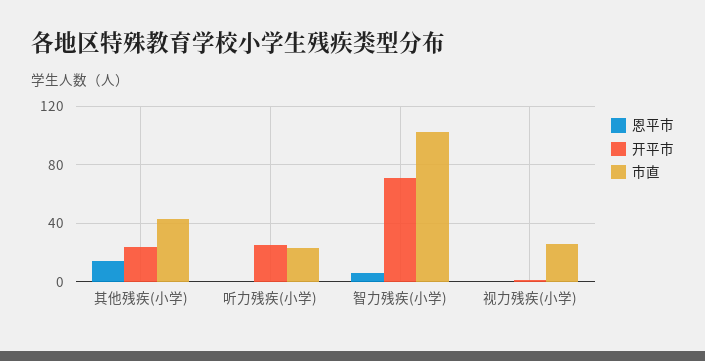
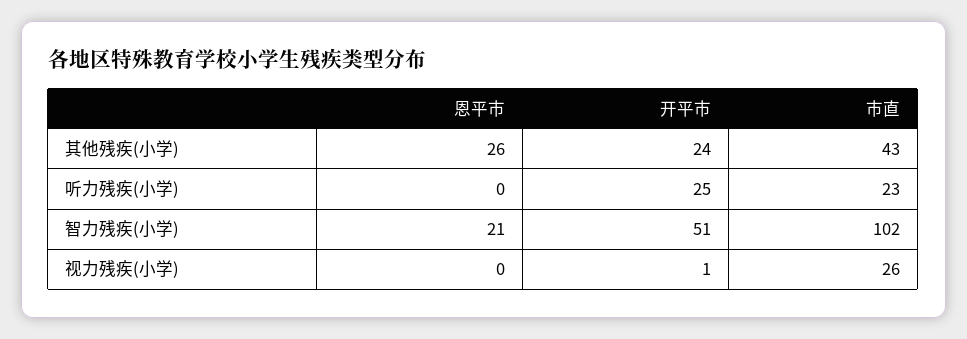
  {
    "恩平市": {
-     "其他残疾(小学)": 15,
+     "其他残疾(小学)": 26,
      "听力残疾(小学)": 0,
-     "智力残疾(小学)": 5,
+     "智力残疾(小学)": 21,
      "视力残疾(小学)": 0
    },
    "开平市": {
      "其他残疾(小学)": 24,
      "听力残疾(小学)": 25,
-     "智力残疾(小学)": 70,
+     "智力残疾(小学)": 51,
      "视力残疾(小学)": 1
    },
    "市直": {
      "其他残疾(小学)": 43,
      "听力残疾(小学)": 23,
      "智力残疾(小学)": 102,
      "视力残疾(小学)": 26
    }
  }

